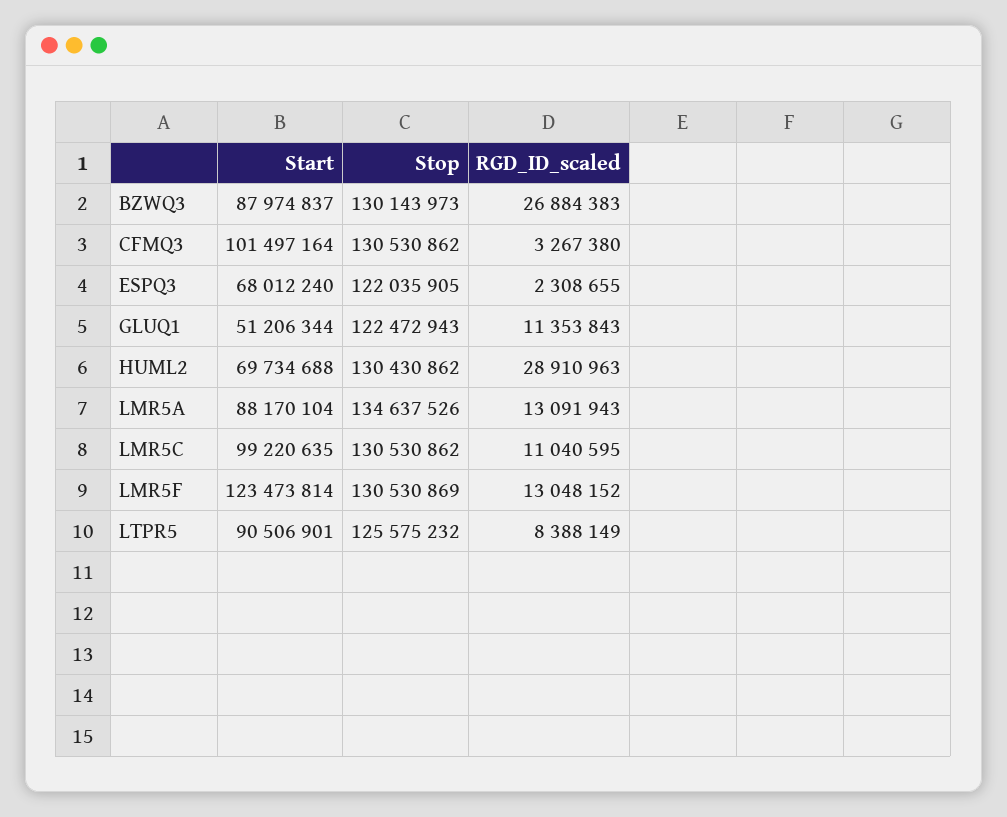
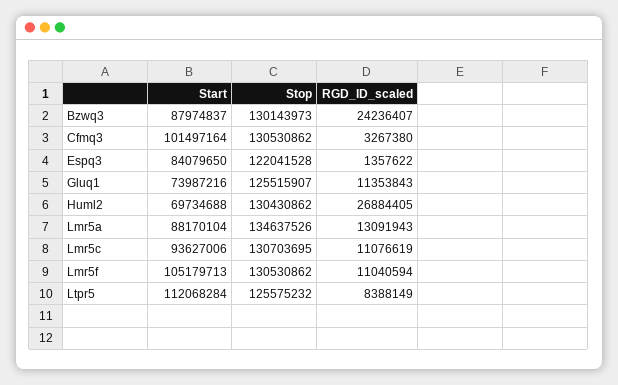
  {
    "Start": {
      "BZWQ3": 87974837,
      "CFMQ3": 101497164,
-     "ESPQ3": 68012240,
+     "ESPQ3": 84079650,
-     "GLUQ1": 51206344,
+     "GLUQ1": 73987216,
      "HUML2": 69734688,
      "LMR5A": 88170104,
-     "LMR5C": 99220635,
+     "LMR5C": 93627006,
-     "LMR5F": 123473814,
+     "LMR5F": 105179713,
-     "LTPR5": 90506901
+     "LTPR5": 112068284
    },
    "Stop": {
      "BZWQ3": 130143973,
      "CFMQ3": 130530862,
-     "ESPQ3": 122035905,
+     "ESPQ3": 122041528,
-     "GLUQ1": 122472943,
+     "GLUQ1": 125515907,
      "HUML2": 130430862,
      "LMR5A": 134637526,
-     "LMR5C": 130530862,
+     "LMR5C": 130703695,
-     "LMR5F": 130530869,
+     "LMR5F": 130530862,
      "LTPR5": 125575232
    },
    "RGD_ID_scaled": {
-     "BZWQ3": 26884383,
+     "BZWQ3": 24236407,
      "CFMQ3": 3267380,
-     "ESPQ3": 2308655,
+     "ESPQ3": 1357622,
      "GLUQ1": 11353843,
-     "HUML2": 28910963,
+     "HUML2": 26884405,
      "LMR5A": 13091943,
-     "LMR5C": 11040595,
+     "LMR5C": 11076619,
-     "LMR5F": 13048152,
+     "LMR5F": 11040594,
      "LTPR5": 8388149
    }
  }

